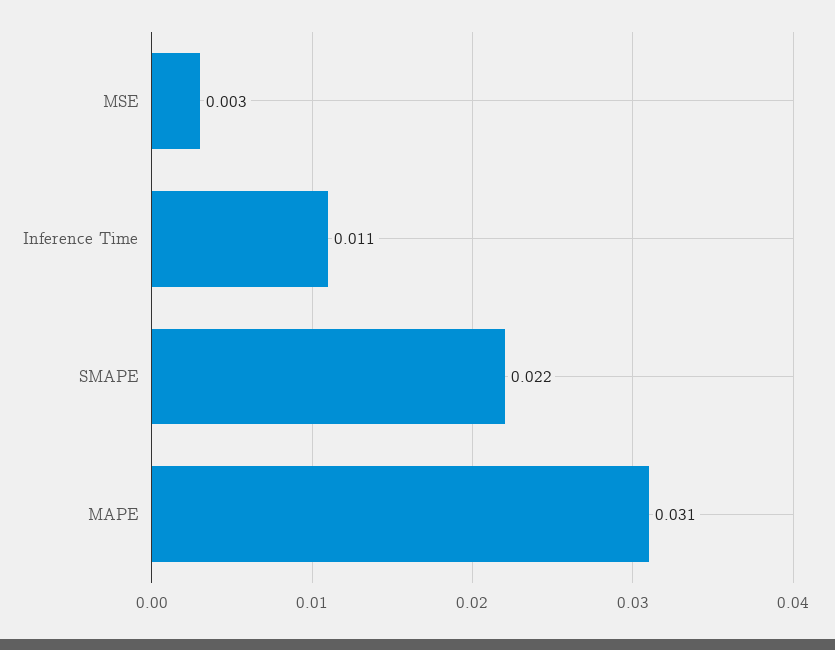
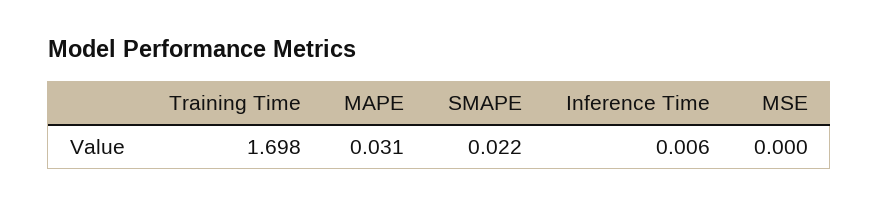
  {
-   "MSE": 0.003,
+   "MSE": 0,
-   "Inference Time": 0.011,
+   "Inference Time": 0.006,
    "SMAPE": 0.022,
-   "MAPE": 0.031
+   "MAPE": 0.031,
+   "Training Time": 1.698
  }

